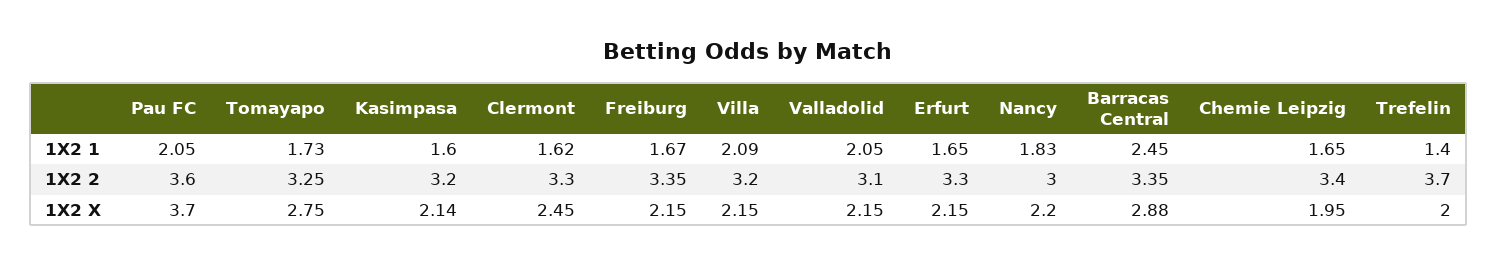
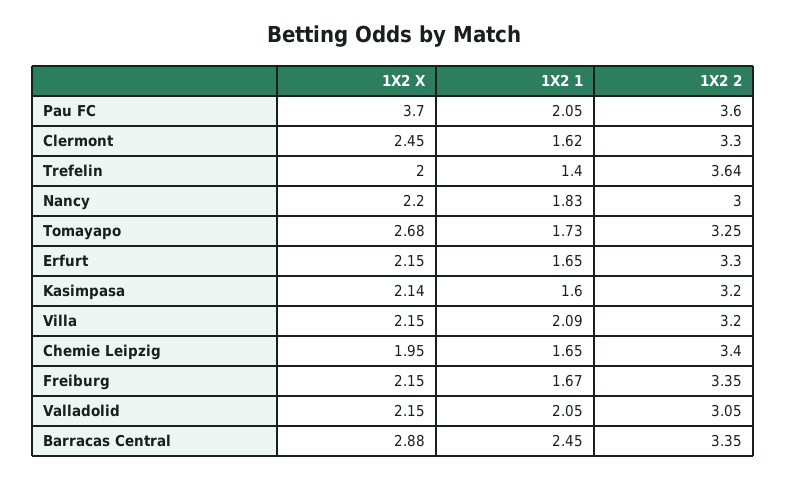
  {
    "Pau FC": {
      "1X2 1": 2.05,
      "1X2 2": 3.6,
      "1X2 X": 3.7
    },
    "Tomayapo": {
      "1X2 1": 1.73,
      "1X2 2": 3.25,
-     "1X2 X": 2.75
+     "1X2 X": 2.68
    },
    "Kasimpasa": {
      "1X2 1": 1.6,
      "1X2 2": 3.2,
      "1X2 X": 2.14
    },
    "Clermont": {
      "1X2 1": 1.62,
      "1X2 2": 3.3,
      "1X2 X": 2.45
    },
    "Freiburg": {
      "1X2 1": 1.67,
      "1X2 2": 3.35,
      "1X2 X": 2.15
    },
    "Villa": {
      "1X2 1": 2.09,
      "1X2 2": 3.2,
      "1X2 X": 2.15
    },
    "Valladolid": {
      "1X2 1": 2.05,
-     "1X2 2": 3.1,
+     "1X2 2": 3.05,
      "1X2 X": 2.15
    },
    "Erfurt": {
      "1X2 1": 1.65,
      "1X2 2": 3.3,
      "1X2 X": 2.15
    },
    "Nancy": {
      "1X2 1": 1.83,
      "1X2 2": 3,
      "1X2 X": 2.2
    },
    "Barracas Central": {
      "1X2 1": 2.45,
      "1X2 2": 3.35,
      "1X2 X": 2.88
    },
    "Chemie Leipzig": {
      "1X2 1": 1.65,
      "1X2 2": 3.4,
      "1X2 X": 1.95
    },
    "Trefelin": {
      "1X2 1": 1.4,
-     "1X2 2": 3.7,
+     "1X2 2": 3.64,
      "1X2 X": 2
    }
  }

